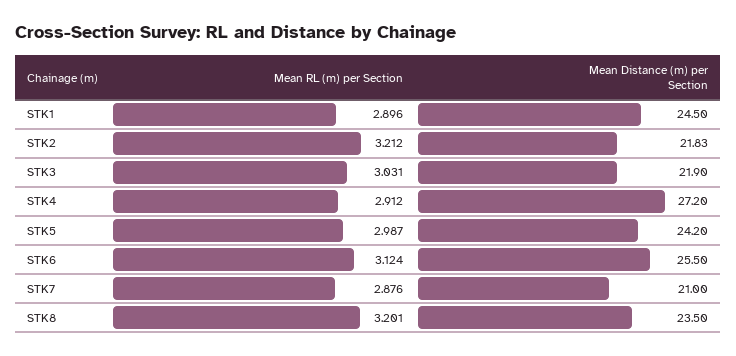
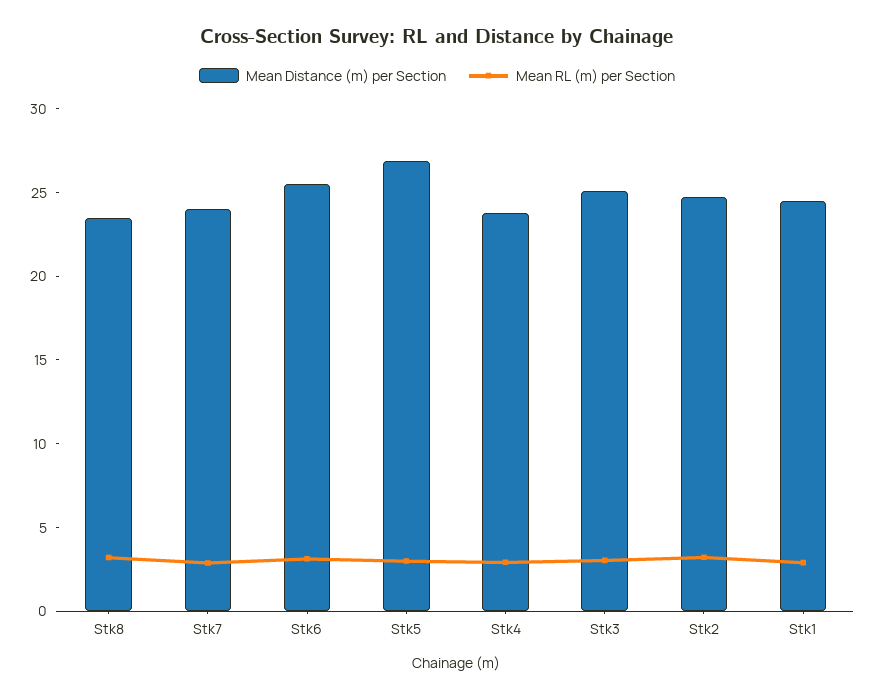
  {
    "Mean RL (m) per Section": {
      "STK1": 2.896,
      "STK2": 3.212,
      "STK3": 3.031,
      "STK4": 2.912,
      "STK5": 2.987,
      "STK6": 3.124,
      "STK7": 2.876,
      "STK8": 3.201
    },
    "Mean Distance (m) per Section": {
      "STK1": 24.5,
-     "STK2": 21.83,
+     "STK2": 25,
-     "STK3": 21.9,
+     "STK3": 25,
-     "STK4": 27.2,
+     "STK4": 24,
-     "STK5": 24.2,
+     "STK5": 27,
      "STK6": 25.5,
-     "STK7": 21,
+     "STK7": 24,
      "STK8": 23.5
    }
  }

